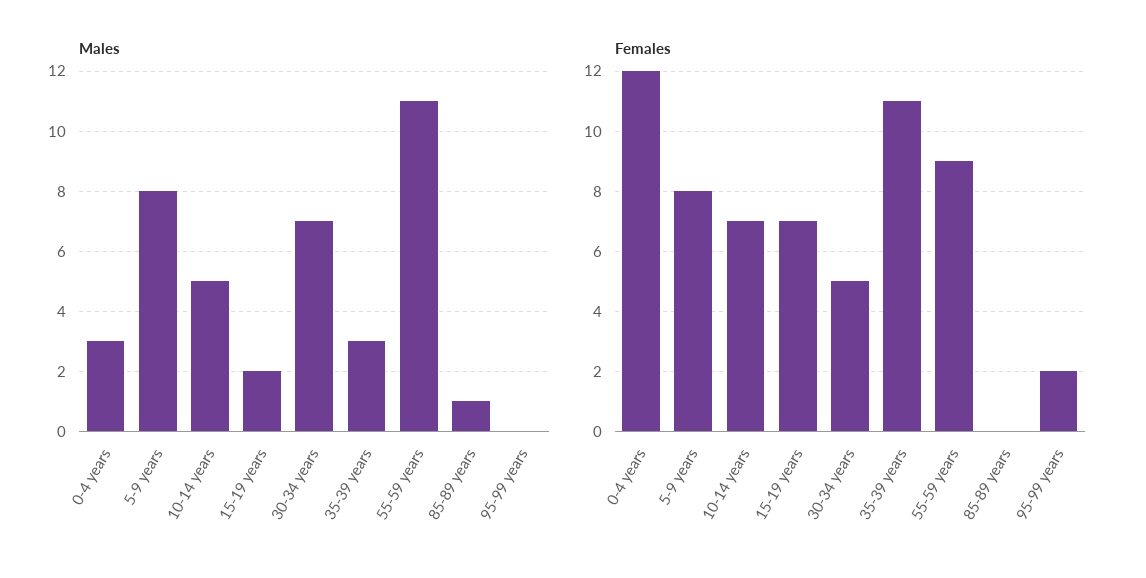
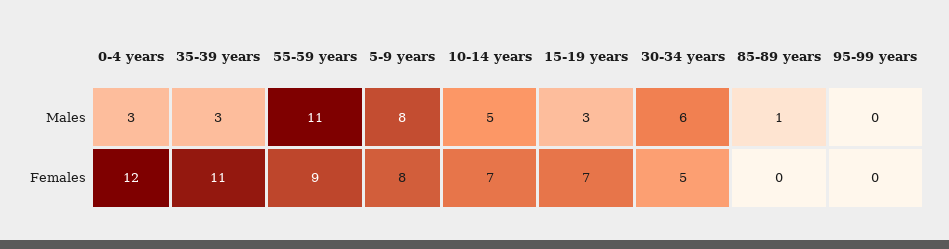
  {
    "Males": {
      "0-4 years": 3,
      "5-9 years": 8,
      "10-14 years": 5,
-     "15-19 years": 2,
+     "15-19 years": 3,
-     "30-34 years": 7,
+     "30-34 years": 6,
      "35-39 years": 3,
      "55-59 years": 11,
      "85-89 years": 1,
      "95-99 years": 0
    },
    "Females": {
      "0-4 years": 12,
      "5-9 years": 8,
      "10-14 years": 7,
      "15-19 years": 7,
      "30-34 years": 5,
      "35-39 years": 11,
      "55-59 years": 9,
      "85-89 years": 0,
-     "95-99 years": 2
+     "95-99 years": 0
    }
  }

